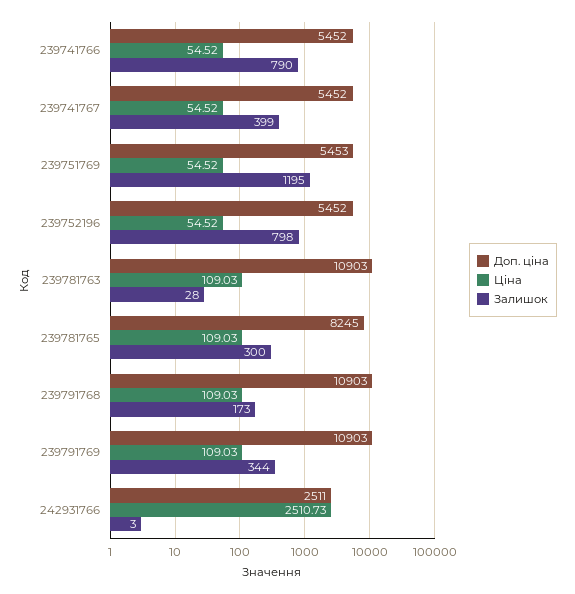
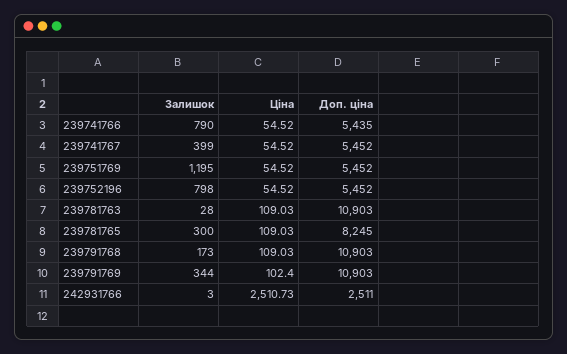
  {
    "Доп. ціна": {
-     "239741766": 5452,
+     "239741766": 5435,
      "239741767": 5452,
-     "239751769": 5453,
+     "239751769": 5452,
      "239752196": 5452,
      "239781763": 10903,
      "239781765": 8245,
      "239791768": 10903,
      "239791769": 10903,
      "242931766": 2511
    },
    "Ціна": {
      "239741766": 54.52,
      "239741767": 54.52,
      "239751769": 54.52,
      "239752196": 54.52,
      "239781763": 109.03,
      "239781765": 109.03,
      "239791768": 109.03,
-     "239791769": 109.03,
+     "239791769": 102.4,
      "242931766": 2510.73
    },
    "Залишок": {
      "239741766": 790,
      "239741767": 399,
      "239751769": 1195,
      "239752196": 798,
      "239781763": 28,
      "239781765": 300,
      "239791768": 173,
      "239791769": 344,
      "242931766": 3
    }
  }

